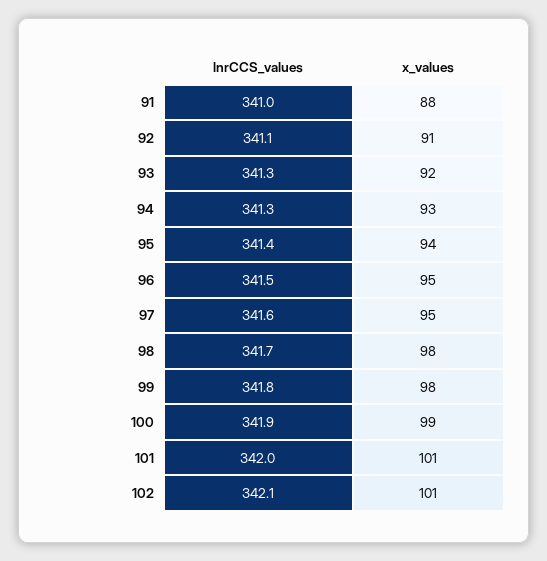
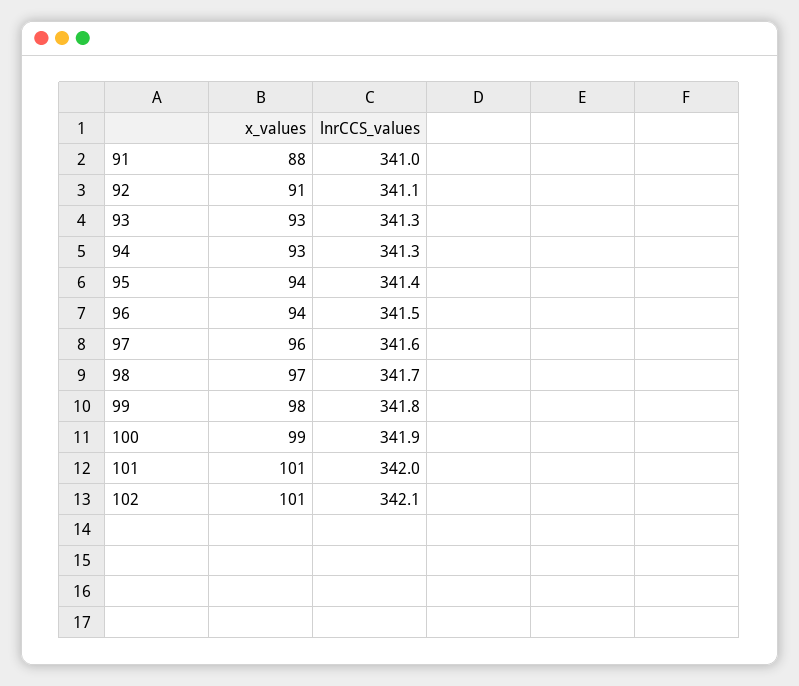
  {
    "lnrCCS_values": {
      "91": 341,
      "92": 341.1,
      "93": 341.3,
      "94": 341.3,
      "95": 341.4,
      "96": 341.5,
      "97": 341.6,
      "98": 341.7,
      "99": 341.8,
      "100": 341.9,
      "101": 342,
      "102": 342.1
    },
    "x_values": {
      "91": 88,
      "92": 91,
-     "93": 92,
+     "93": 93,
      "94": 93,
      "95": 94,
-     "96": 95,
+     "96": 94,
-     "97": 95,
+     "97": 96,
-     "98": 98,
+     "98": 97,
      "99": 98,
      "100": 99,
      "101": 101,
      "102": 101
    }
  }

